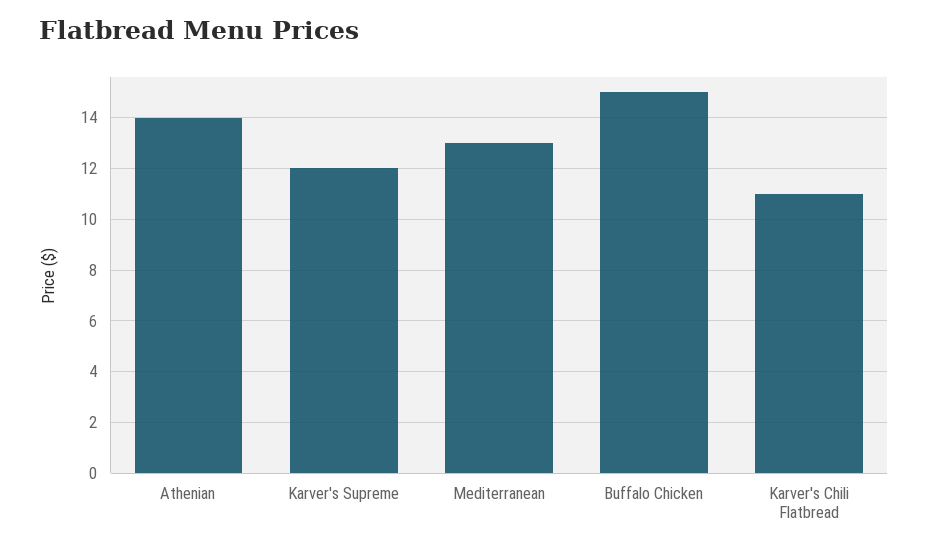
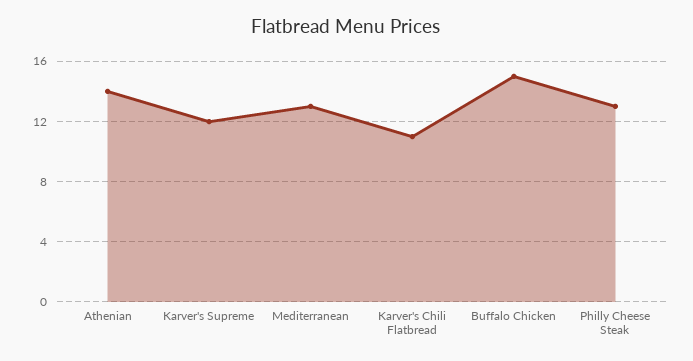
  {
    "Athenian": 14,
    "Karver's Supreme": 12,
    "Mediterranean": 13,
    "Buffalo Chicken": 15,
-   "Karver's Chili Flatbread": 11
+   "Karver's Chili Flatbread": 11,
+   "Philly Cheese Steak": 13
  }

